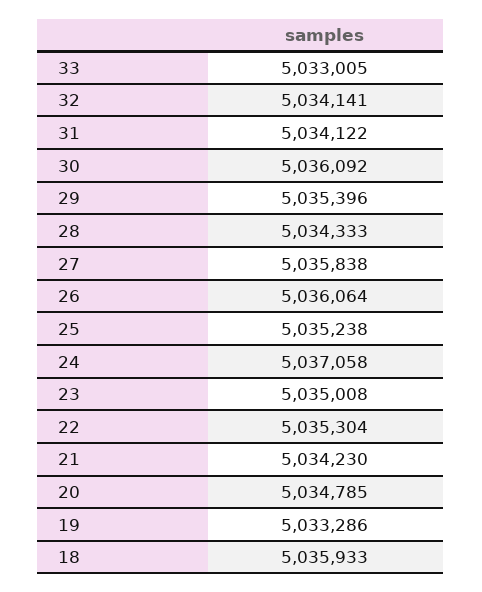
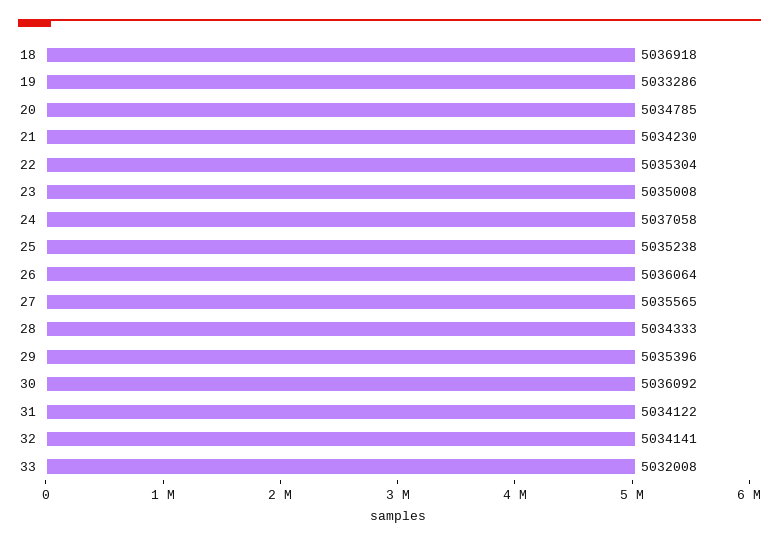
  {
-   "33": 5033005,
+   "33": 5032008,
    "32": 5034141,
    "31": 5034122,
    "30": 5036092,
    "29": 5035396,
    "28": 5034333,
-   "27": 5035838,
+   "27": 5035565,
    "26": 5036064,
    "25": 5035238,
    "24": 5037058,
    "23": 5035008,
    "22": 5035304,
    "21": 5034230,
    "20": 5034785,
    "19": 5033286,
-   "18": 5035933
+   "18": 5036918
  }

